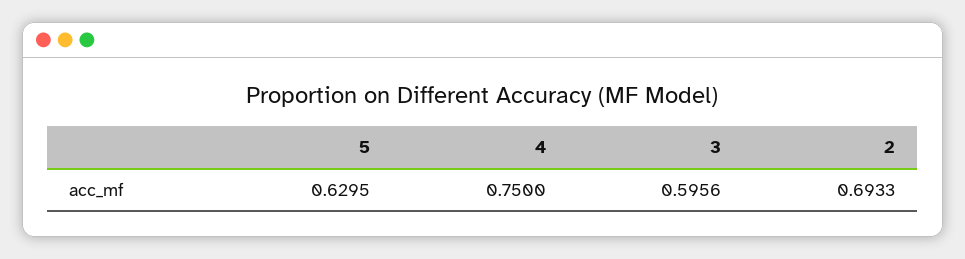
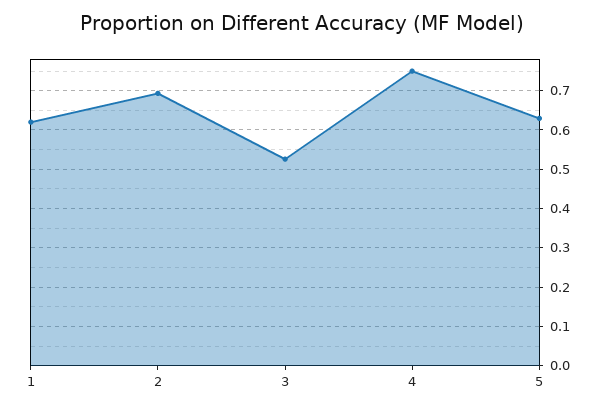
  {
    "5": 0.6295,
    "4": 0.75,
-   "3": 0.5956,
+   "3": 0.52,
-   "2": 0.6933
+   "2": 0.6933,
+   "1": 0.62
  }

